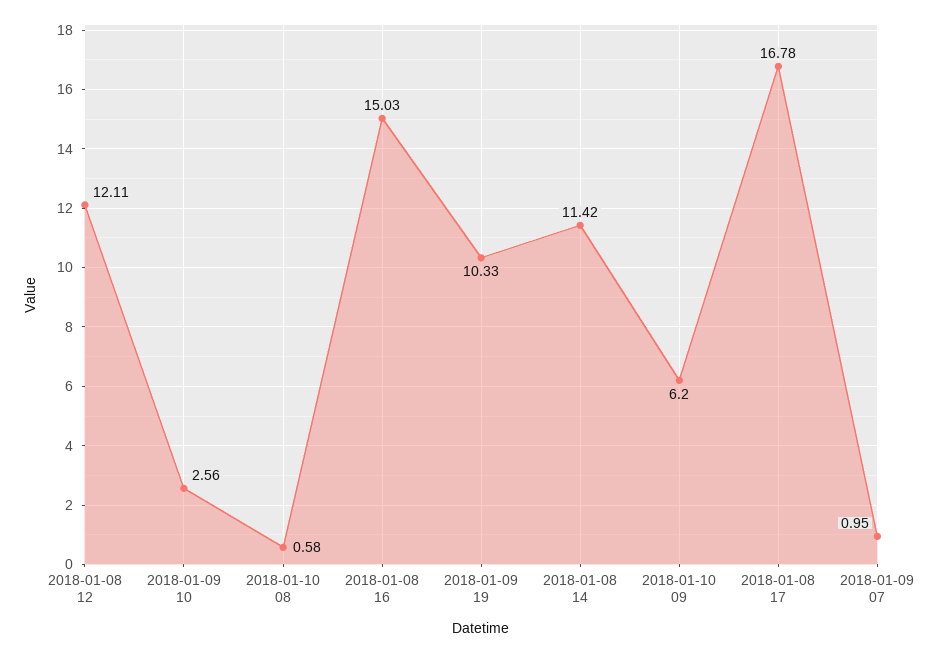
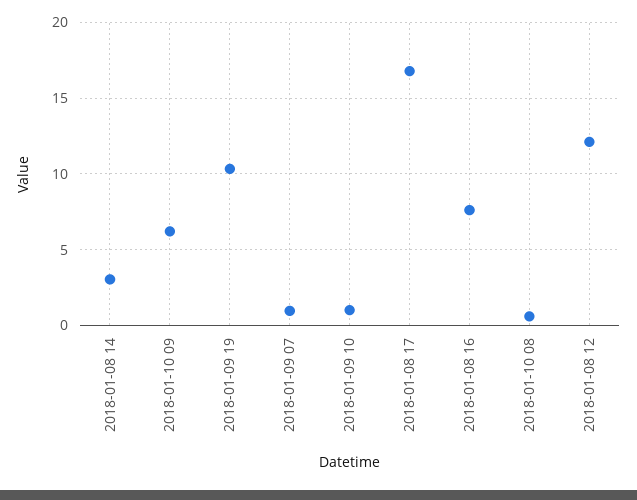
  {
    "2018-01-08 12": 12.11,
-   "2018-01-09 10": 2.56,
+   "2018-01-09 10": 1,
    "2018-01-10 08": 0.58,
-   "2018-01-08 16": 15.03,
+   "2018-01-08 16": 7.5,
    "2018-01-09 19": 10.33,
-   "2018-01-08 14": 11.42,
+   "2018-01-08 14": 3,
    "2018-01-10 09": 6.2,
    "2018-01-08 17": 16.78,
    "2018-01-09 07": 0.95
  }

